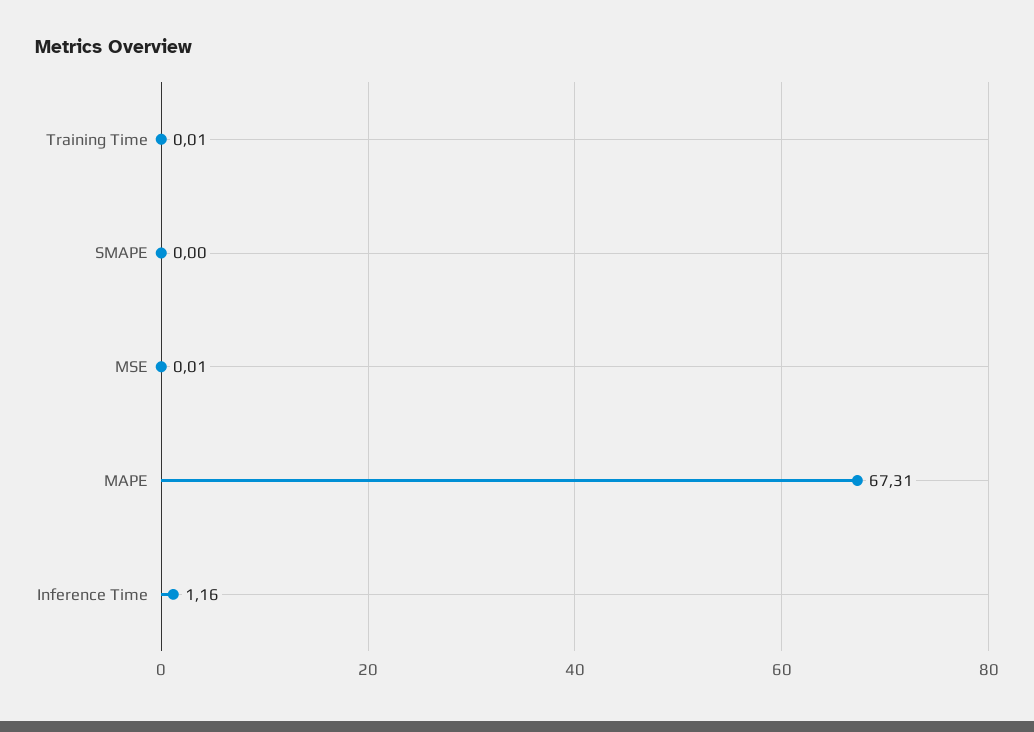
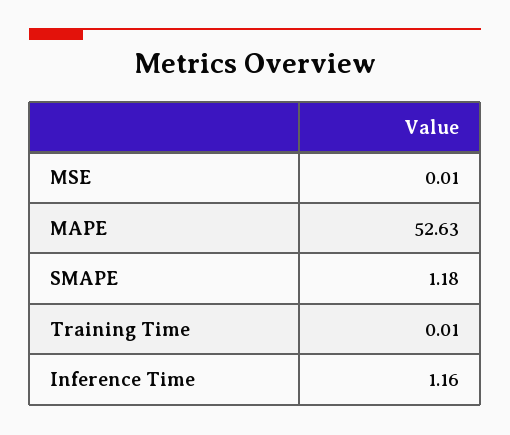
  {
    "Training Time": 0.01,
-   "SMAPE": 0,
+   "SMAPE": 1.18,
    "MSE": 0.01,
-   "MAPE": 67.31,
+   "MAPE": 52.63,
    "Inference Time": 1.16
  }

